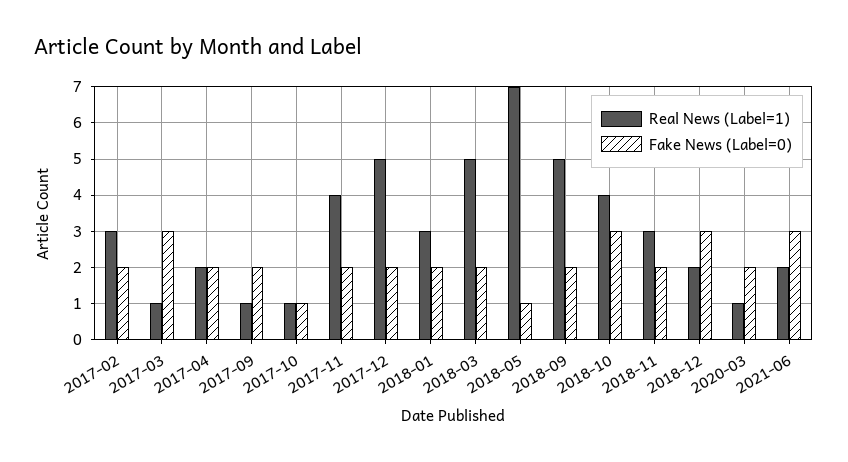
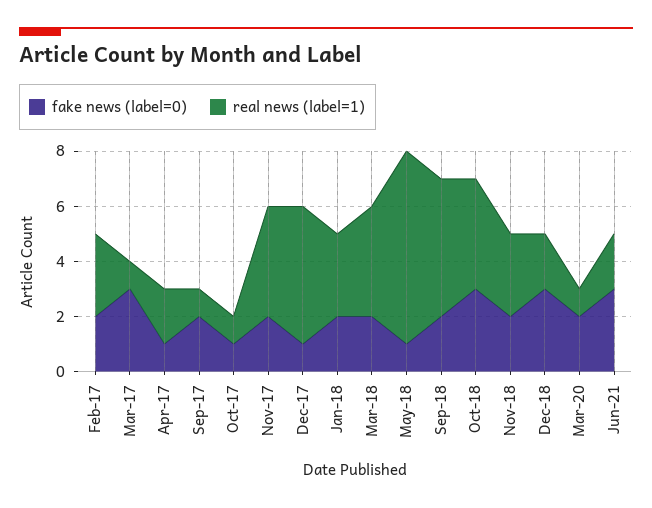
  {
    "Real News (Label=1)": {
      "2017-02": 3,
      "2017-03": 1,
      "2017-04": 2,
      "2017-09": 1,
      "2017-10": 1,
      "2017-11": 4,
      "2017-12": 5,
      "2018-01": 3,
-     "2018-03": 5,
+     "2018-03": 4,
      "2018-05": 7,
      "2018-09": 5,
      "2018-10": 4,
      "2018-11": 3,
      "2018-12": 2,
      "2020-03": 1,
      "2021-06": 2
    },
    "Fake News (Label=0)": {
      "2017-02": 2,
      "2017-03": 3,
-     "2017-04": 2,
+     "2017-04": 1,
      "2017-09": 2,
      "2017-10": 1,
      "2017-11": 2,
-     "2017-12": 2,
+     "2017-12": 1,
      "2018-01": 2,
      "2018-03": 2,
      "2018-05": 1,
      "2018-09": 2,
      "2018-10": 3,
      "2018-11": 2,
      "2018-12": 3,
      "2020-03": 2,
      "2021-06": 3
    }
  }

